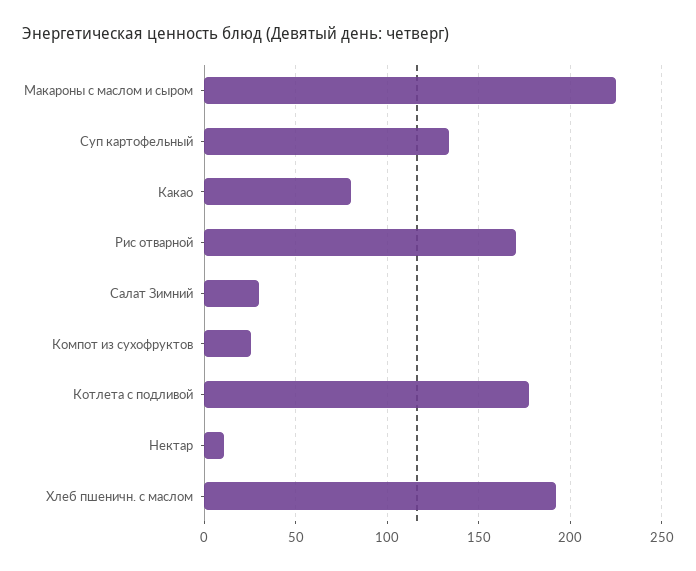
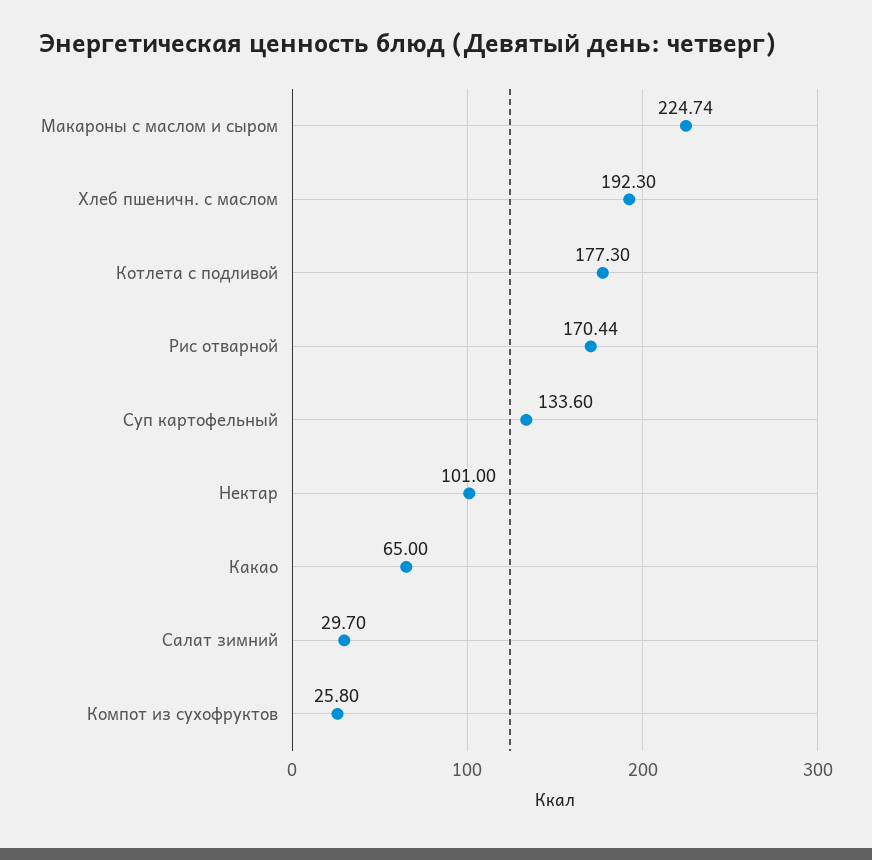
  {
    "Макароны с маслом и сыром": 224.74,
    "Суп картофельный": 133.6,
-   "Какао": 80,
+   "Какао": 65,
    "Рис отварной": 170.44,
    "Салат Зимний": 29.7,
    "Компот из сухофруктов": 25.8,
    "Котлета с подливой": 177.3,
-   "Нектар": 10,
+   "Нектар": 101,
    "Хлеб пшеничн. с маслом": 192.3
  }

